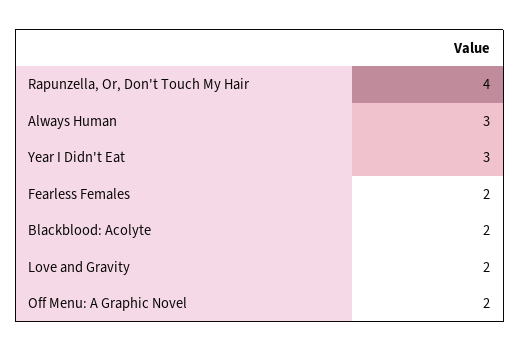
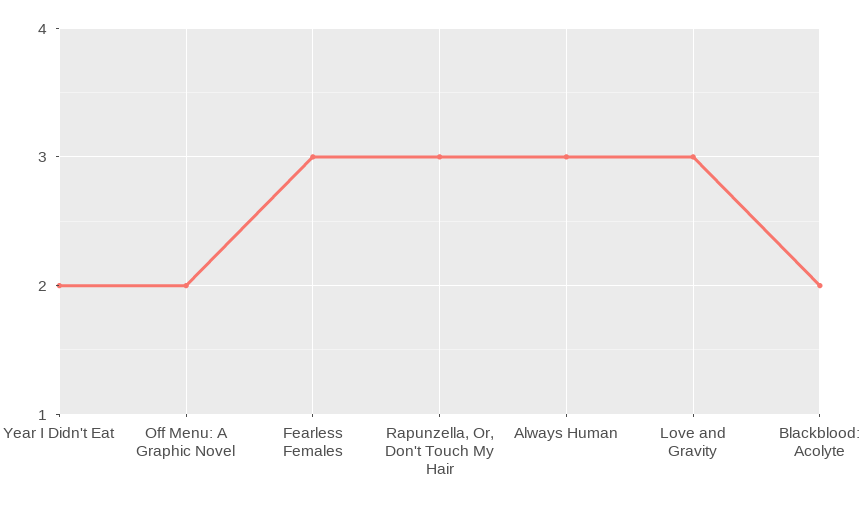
  {
-   "Rapunzella, Or, Don't Touch My Hair": 4,
+   "Rapunzella, Or, Don't Touch My Hair": 3,
    "Always Human": 3,
-   "Year I Didn't Eat": 3,
+   "Year I Didn't Eat": 2,
-   "Fearless Females": 2,
+   "Fearless Females": 3,
    "Blackblood: Acolyte": 2,
-   "Love and Gravity": 2,
+   "Love and Gravity": 3,
    "Off Menu: A Graphic Novel": 2
  }

